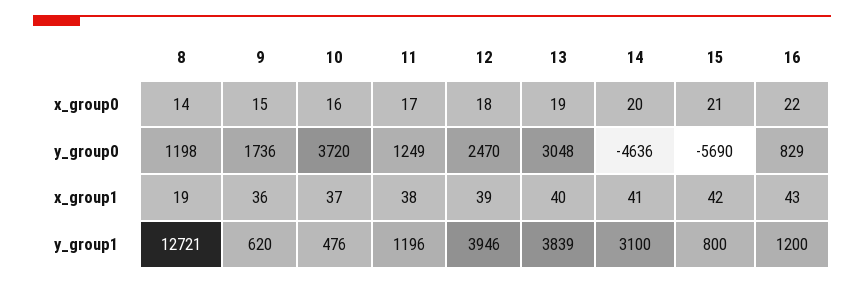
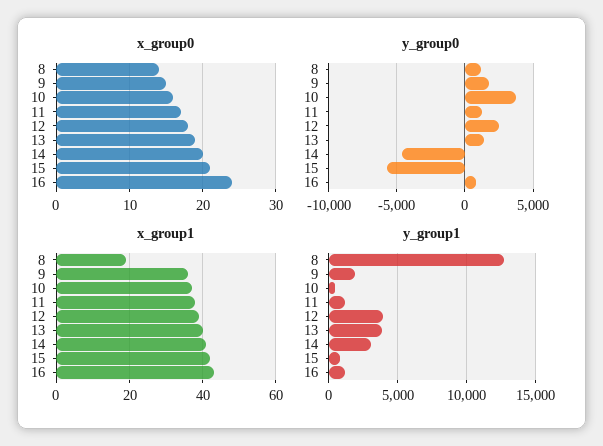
  {
    "x_group0": {
      "8": 14,
      "9": 15,
      "10": 16,
      "11": 17,
      "12": 18,
      "13": 19,
      "14": 20,
      "15": 21,
-     "16": 22
+     "16": 24
    },
    "y_group0": {
      "8": 1198,
      "9": 1736,
      "10": 3720,
      "11": 1249,
      "12": 2470,
-     "13": 3048,
+     "13": 1500,
      "14": -4636,
      "15": -5690,
      "16": 829
    },
    "x_group1": {
      "8": 19,
      "9": 36,
      "10": 37,
      "11": 38,
      "12": 39,
      "13": 40,
      "14": 41,
      "15": 42,
      "16": 43
    },
    "y_group1": {
      "8": 12721,
-     "9": 620,
+     "9": 2000,
      "10": 476,
      "11": 1196,
      "12": 3946,
      "13": 3839,
      "14": 3100,
      "15": 800,
      "16": 1200
    }
  }

